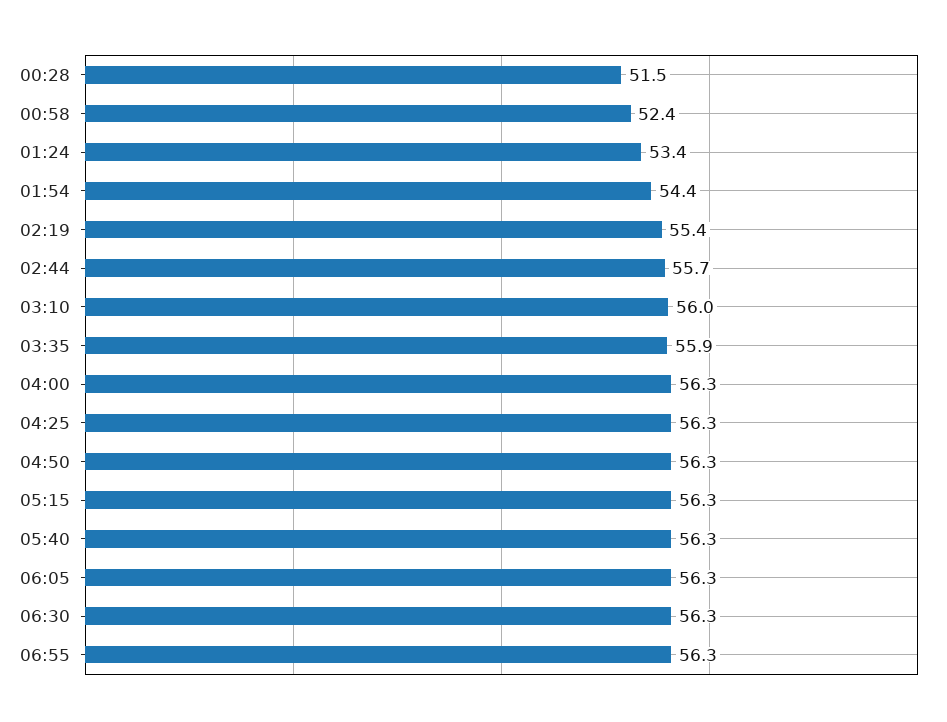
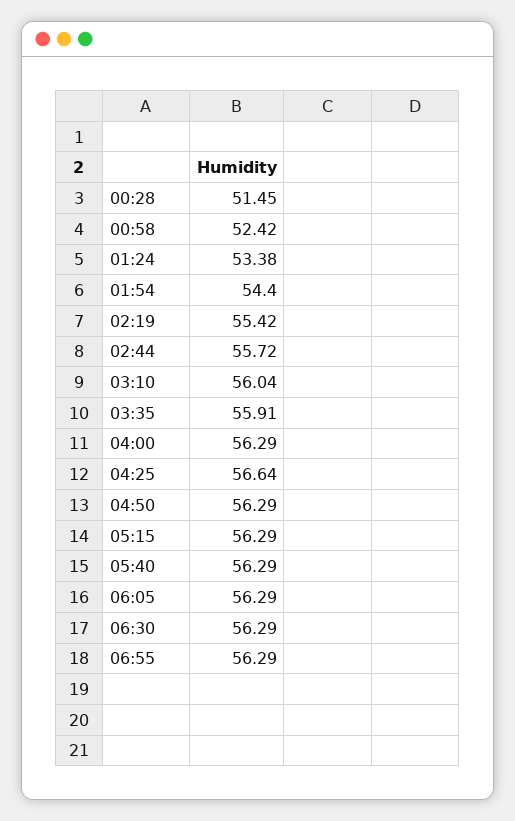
  {
    "00:28": 51.45,
    "00:58": 52.42,
    "01:24": 53.38,
    "01:54": 54.4,
    "02:19": 55.42,
    "02:44": 55.72,
    "03:10": 56.04,
    "03:35": 55.91,
    "04:00": 56.29,
-   "04:25": 56.3,
+   "04:25": 56.64,
    "04:50": 56.29,
    "05:15": 56.29,
    "05:40": 56.29,
    "06:05": 56.29,
    "06:30": 56.29,
    "06:55": 56.29
  }

